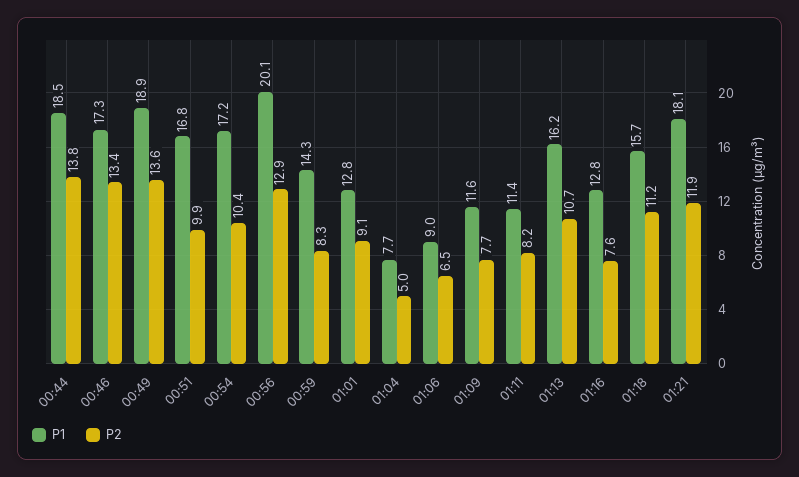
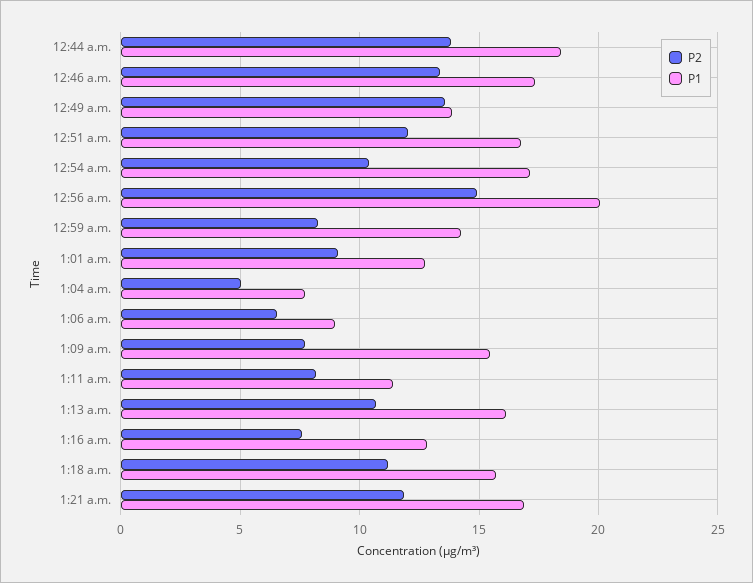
  {
    "P1": {
      "00:44": 18.5,
      "00:46": 17.3,
-     "00:49": 18.9,
+     "00:49": 14,
      "00:51": 16.8,
      "00:54": 17.2,
      "00:56": 20.1,
      "00:59": 14.3,
      "01:01": 12.8,
      "01:04": 7.7,
      "01:06": 9,
-     "01:09": 11.6,
+     "01:09": 15.5,
      "01:11": 11.4,
      "01:13": 16.2,
      "01:16": 12.8,
      "01:18": 15.7,
-     "01:21": 18.1
+     "01:21": 17
    },
    "P2": {
      "00:44": 13.8,
      "00:46": 13.4,
      "00:49": 13.6,
-     "00:51": 9.9,
+     "00:51": 12,
      "00:54": 10.4,
-     "00:56": 12.9,
+     "00:56": 15,
      "00:59": 8.3,
      "01:01": 9.1,
      "01:04": 5,
      "01:06": 6.5,
      "01:09": 7.7,
      "01:11": 8.2,
      "01:13": 10.7,
      "01:16": 7.6,
      "01:18": 11.2,
      "01:21": 11.9
    }
  }

